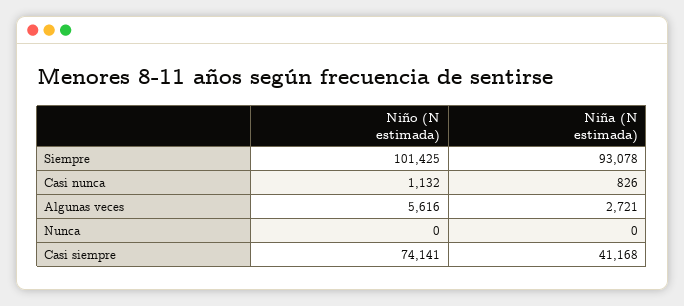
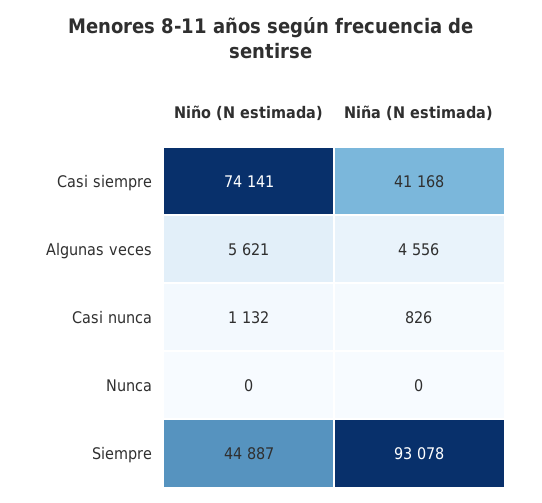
  {
    "Niño (N estimada)": {
-     "Siempre": 101425,
+     "Siempre": 44887,
      "Casi nunca": 1132,
-     "Algunas veces": 5616,
+     "Algunas veces": 5621,
      "Nunca": 0,
      "Casi siempre": 74141
    },
    "Niña (N estimada)": {
      "Siempre": 93078,
      "Casi nunca": 826,
-     "Algunas veces": 2721,
+     "Algunas veces": 4556,
      "Nunca": 0,
      "Casi siempre": 41168
    }
  }

